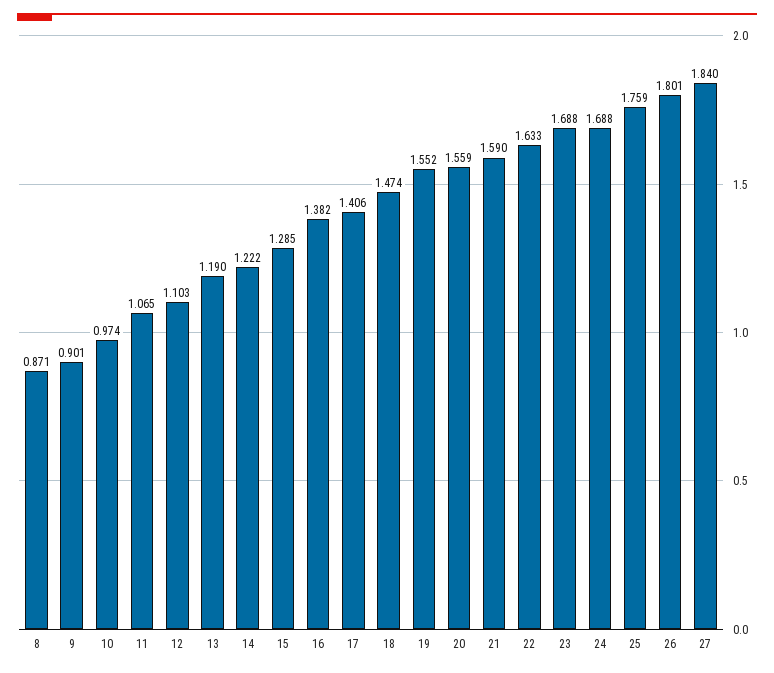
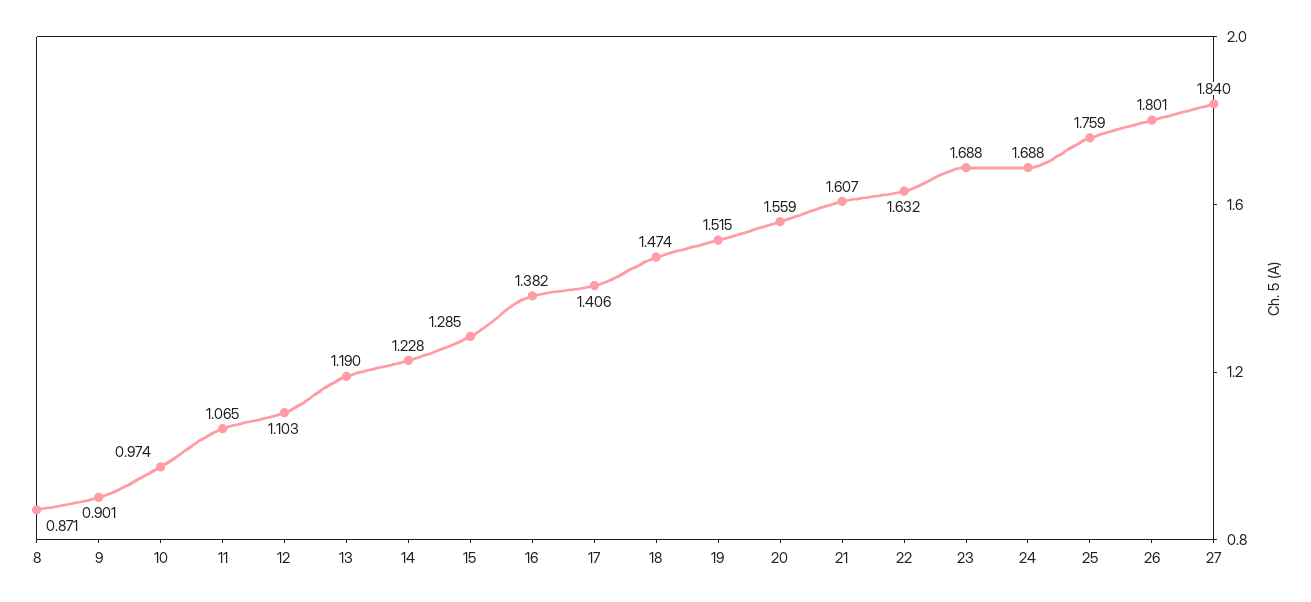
  {
    "8": 0.871,
    "9": 0.901,
    "10": 0.974,
    "11": 1.065,
    "12": 1.103,
    "13": 1.19,
-   "14": 1.222,
+   "14": 1.228,
    "15": 1.285,
    "16": 1.382,
    "17": 1.406,
    "18": 1.474,
-   "19": 1.552,
+   "19": 1.515,
    "20": 1.559,
-   "21": 1.59,
+   "21": 1.607,
-   "22": 1.633,
+   "22": 1.632,
    "23": 1.688,
    "24": 1.688,
    "25": 1.759,
    "26": 1.801,
    "27": 1.84
  }

